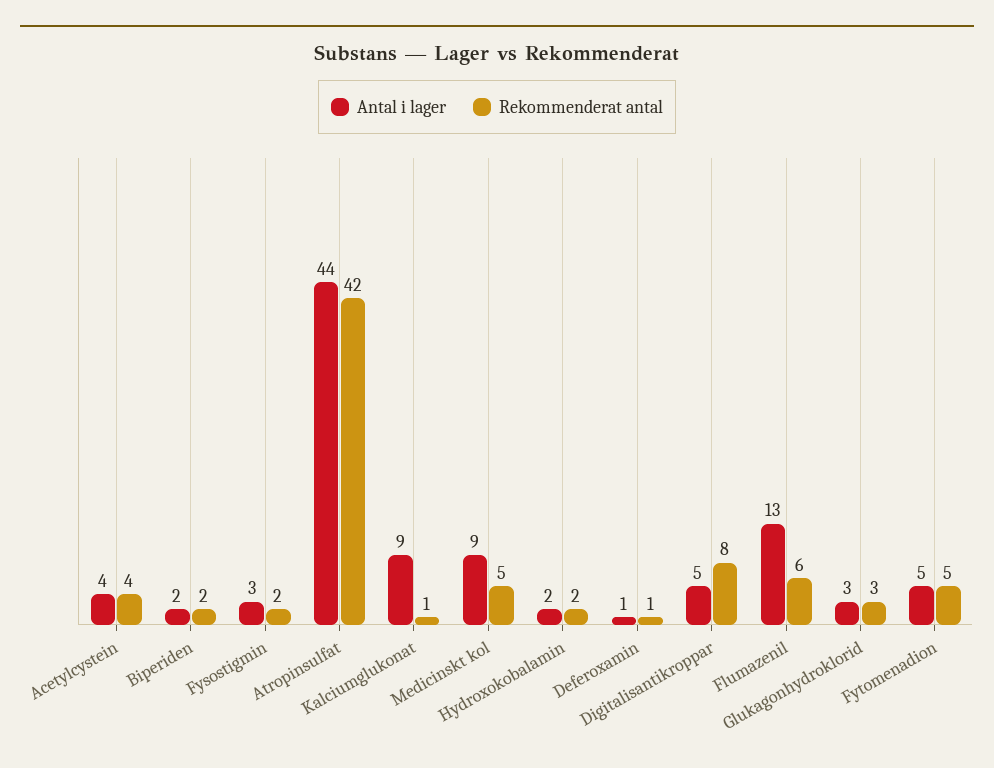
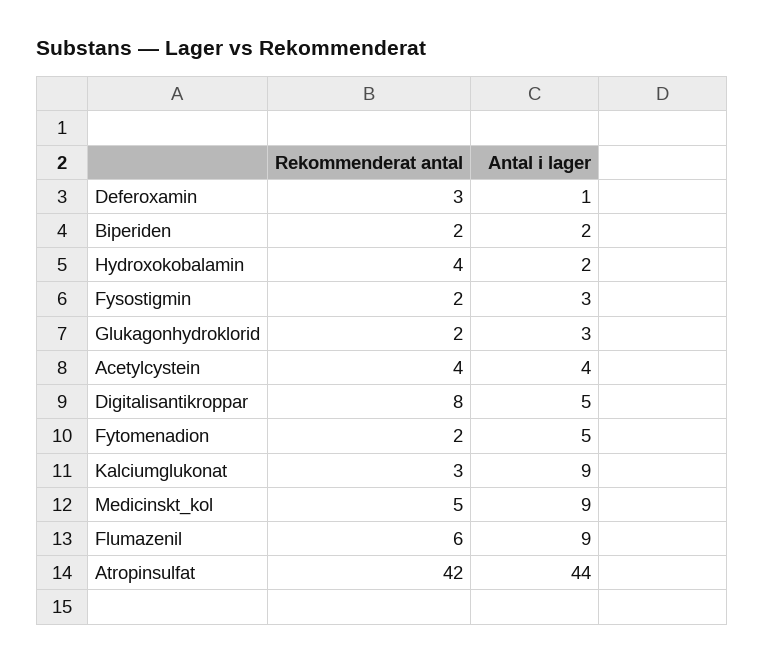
  {
    "Antal i lager": {
      "Acetylcystein": 4,
      "Biperiden": 2,
      "Fysostigmin": 3,
      "Atropinsulfat": 44,
      "Kalciumglukonat": 9,
      "Medicinskt kol": 9,
      "Hydroxokobalamin": 2,
      "Deferoxamin": 1,
      "Digitalisantikroppar": 5,
-     "Flumazenil": 13,
+     "Flumazenil": 9,
      "Glukagonhydroklorid": 3,
      "Fytomenadion": 5
    },
    "Rekommenderat antal": {
      "Acetylcystein": 4,
      "Biperiden": 2,
      "Fysostigmin": 2,
      "Atropinsulfat": 42,
-     "Kalciumglukonat": 1,
+     "Kalciumglukonat": 3,
      "Medicinskt kol": 5,
-     "Hydroxokobalamin": 2,
+     "Hydroxokobalamin": 4,
-     "Deferoxamin": 1,
+     "Deferoxamin": 3,
      "Digitalisantikroppar": 8,
      "Flumazenil": 6,
-     "Glukagonhydroklorid": 3,
+     "Glukagonhydroklorid": 2,
-     "Fytomenadion": 5
+     "Fytomenadion": 2
    }
  }

